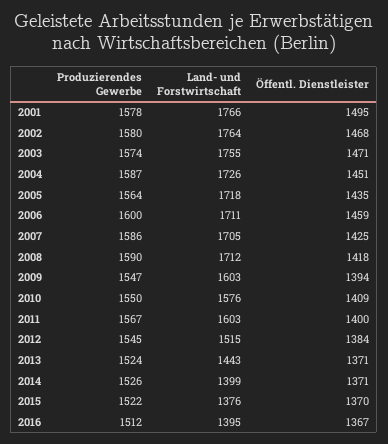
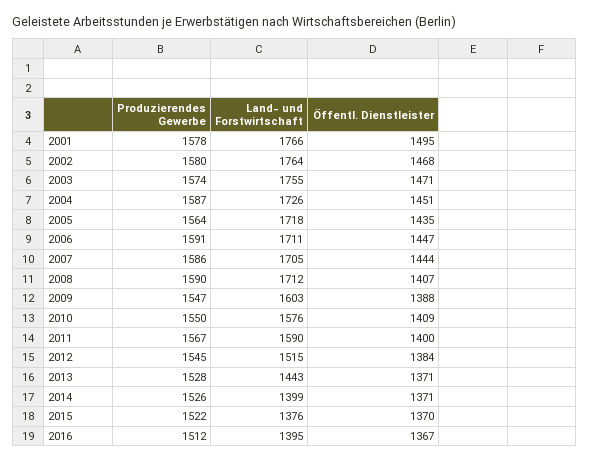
  {
    "Produzierendes Gewerbe": {
      "2001": 1578,
      "2002": 1580,
      "2003": 1574,
      "2004": 1587,
      "2005": 1564,
-     "2006": 1600,
+     "2006": 1591,
      "2007": 1586,
      "2008": 1590,
      "2009": 1547,
      "2010": 1550,
      "2011": 1567,
      "2012": 1545,
-     "2013": 1524,
+     "2013": 1528,
      "2014": 1526,
      "2015": 1522,
      "2016": 1512
    },
    "Land- und Forstwirtschaft": {
      "2001": 1766,
      "2002": 1764,
      "2003": 1755,
      "2004": 1726,
      "2005": 1718,
      "2006": 1711,
      "2007": 1705,
      "2008": 1712,
      "2009": 1603,
      "2010": 1576,
-     "2011": 1603,
+     "2011": 1590,
      "2012": 1515,
      "2013": 1443,
      "2014": 1399,
      "2015": 1376,
      "2016": 1395
    },
    "Öffentl. Dienstleister": {
      "2001": 1495,
      "2002": 1468,
      "2003": 1471,
      "2004": 1451,
      "2005": 1435,
-     "2006": 1459,
+     "2006": 1447,
-     "2007": 1425,
+     "2007": 1444,
-     "2008": 1418,
+     "2008": 1407,
-     "2009": 1394,
+     "2009": 1388,
      "2010": 1409,
      "2011": 1400,
      "2012": 1384,
      "2013": 1371,
      "2014": 1371,
      "2015": 1370,
      "2016": 1367
    }
  }

